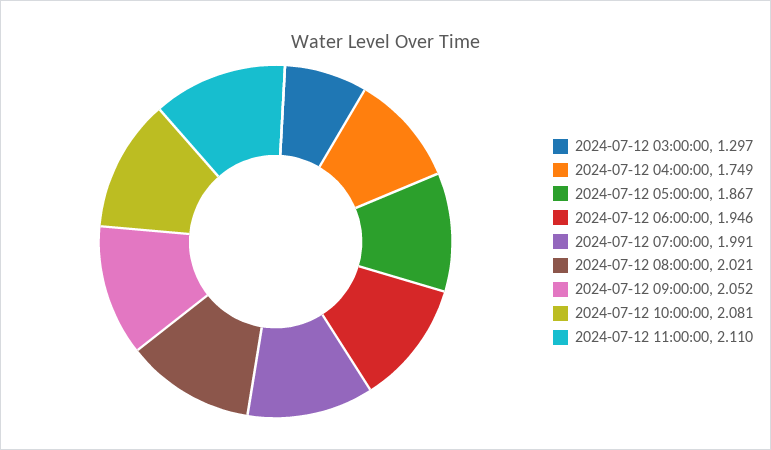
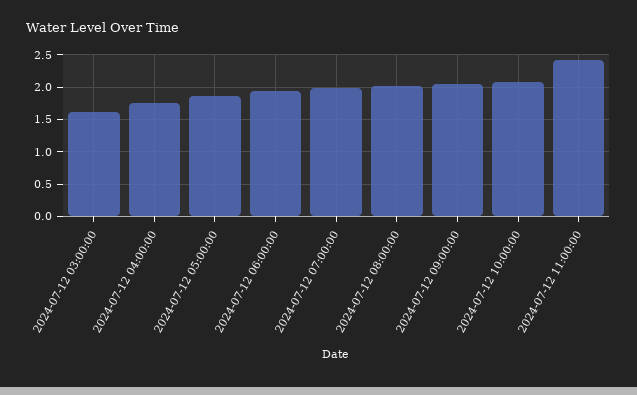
  {
-   "2024-07-12 03:00:00": 1.297,
+   "2024-07-12 03:00:00": 1.6,
    "2024-07-12 04:00:00": 1.749,
    "2024-07-12 05:00:00": 1.867,
    "2024-07-12 06:00:00": 1.946,
    "2024-07-12 07:00:00": 1.991,
    "2024-07-12 08:00:00": 2.021,
    "2024-07-12 09:00:00": 2.052,
    "2024-07-12 10:00:00": 2.081,
-   "2024-07-12 11:00:00": 2.11
+   "2024-07-12 11:00:00": 2.4
  }

